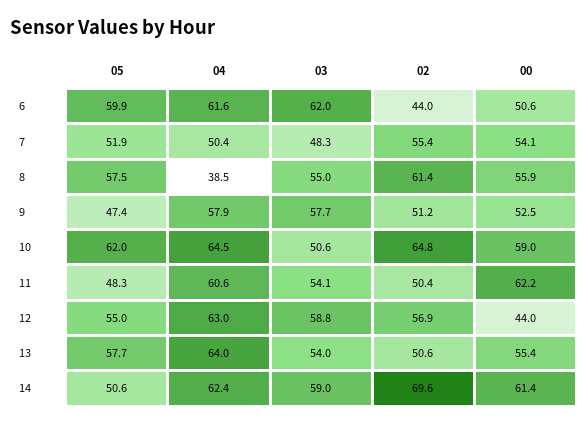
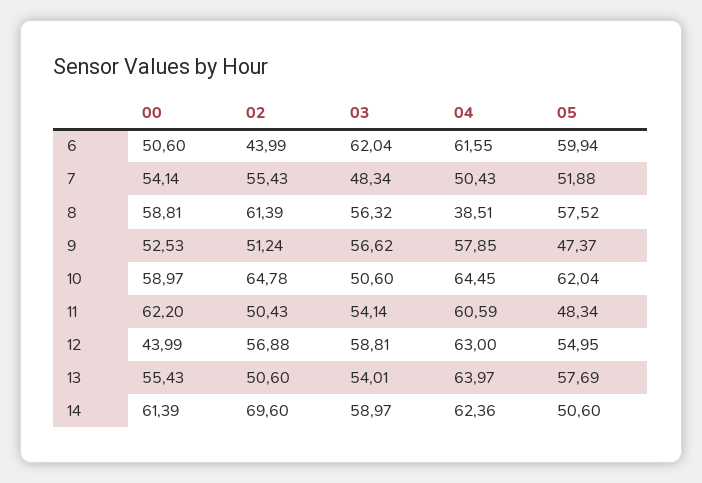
  {
    "05": {
      "6": 59.94,
      "7": 51.88,
      "8": 57.52,
      "9": 47.37,
      "10": 62.04,
      "11": 48.34,
      "12": 54.95,
      "13": 57.69,
      "14": 50.6
    },
    "04": {
      "6": 61.55,
      "7": 50.43,
      "8": 38.51,
      "9": 57.85,
      "10": 64.45,
      "11": 60.59,
      "12": 63,
      "13": 63.97,
      "14": 62.36
    },
    "03": {
      "6": 62.04,
      "7": 48.34,
-     "8": 55,
+     "8": 56.32,
-     "9": 57.7,
+     "9": 56.62,
      "10": 50.6,
      "11": 54.14,
      "12": 58.81,
      "13": 54.01,
      "14": 58.97
    },
    "02": {
      "6": 43.99,
      "7": 55.43,
      "8": 61.39,
      "9": 51.24,
      "10": 64.78,
      "11": 50.43,
      "12": 56.88,
      "13": 50.6,
      "14": 69.6
    },
    "00": {
      "6": 50.6,
      "7": 54.14,
-     "8": 55.9,
+     "8": 58.81,
      "9": 52.53,
      "10": 58.97,
      "11": 62.2,
      "12": 43.99,
      "13": 55.43,
      "14": 61.39
    }
  }

